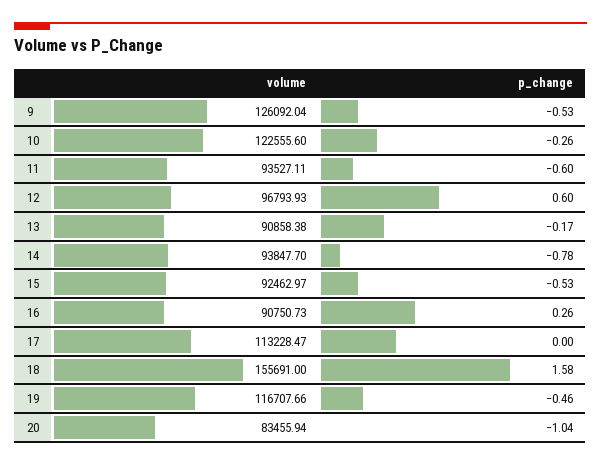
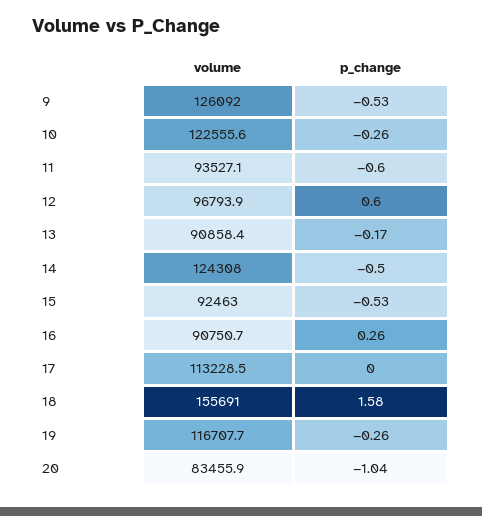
  {
    "volume": {
      "9": 126092.04,
      "10": 122555.6,
      "11": 93527.11,
      "12": 96793.93,
      "13": 90858.38,
-     "14": 93847.7,
+     "14": 124308,
      "15": 92462.97,
      "16": 90750.73,
      "17": 113228.47,
      "18": 155691,
      "19": 116707.66,
      "20": 83455.94
    },
    "p_change": {
      "9": -0.53,
      "10": -0.26,
      "11": -0.6,
      "12": 0.6,
      "13": -0.17,
-     "14": -0.78,
+     "14": -0.5,
      "15": -0.53,
      "16": 0.26,
      "17": 0,
      "18": 1.58,
-     "19": -0.46,
+     "19": -0.26,
      "20": -1.04
    }
  }

